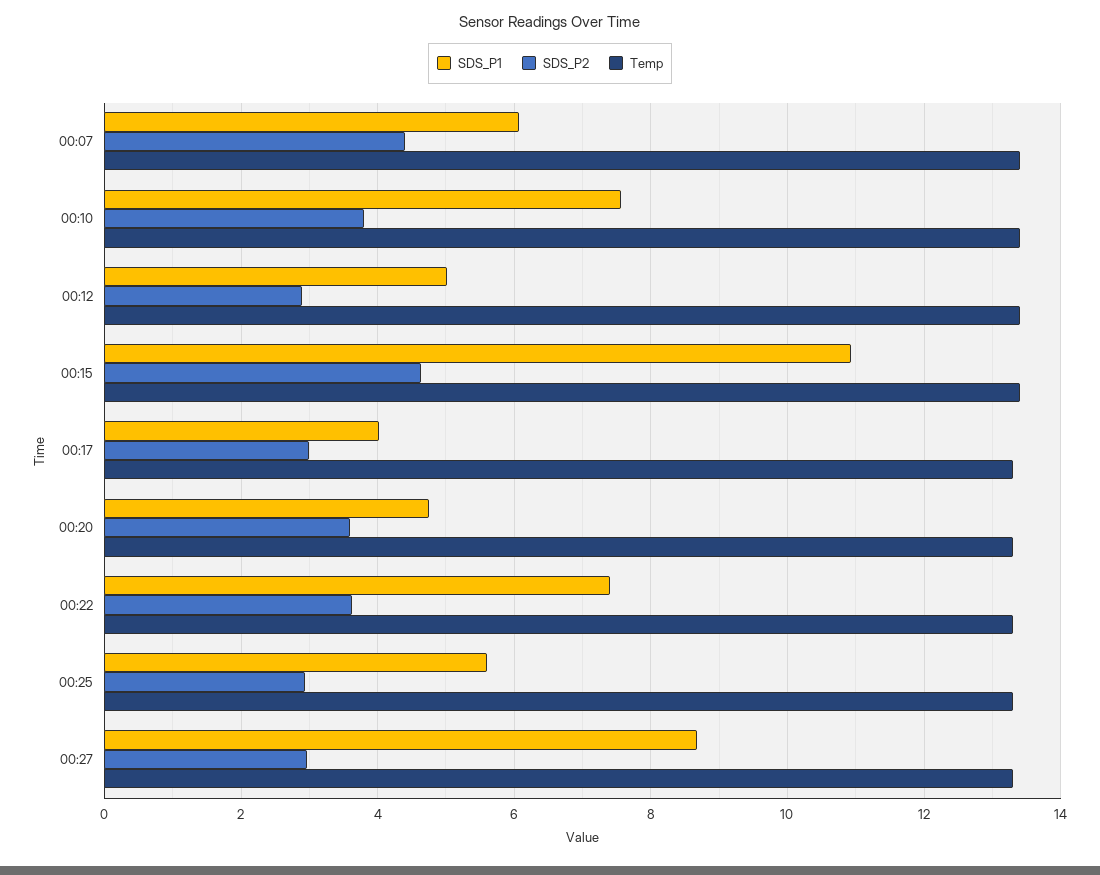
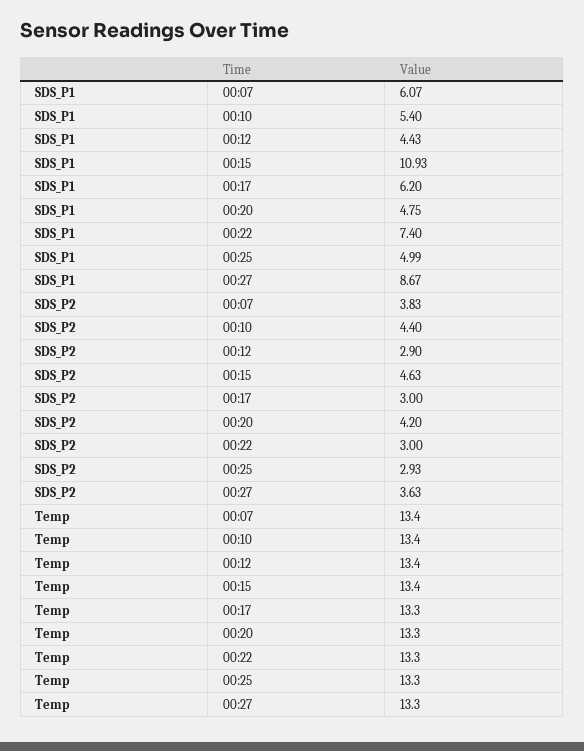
  {
    "SDS_P1": {
      "00:07": 6.07,
-     "00:10": 7.6,
+     "00:10": 5.4,
-     "00:12": 5,
+     "00:12": 4.43,
      "00:15": 10.93,
-     "00:17": 4,
+     "00:17": 6.2,
      "00:20": 4.75,
      "00:22": 7.4,
-     "00:25": 5.6,
+     "00:25": 4.99,
      "00:27": 8.67
    },
    "SDS_P2": {
-     "00:07": 4.4,
+     "00:07": 3.83,
-     "00:10": 3.8,
+     "00:10": 4.4,
      "00:12": 2.9,
      "00:15": 4.63,
      "00:17": 3,
-     "00:20": 3.6,
+     "00:20": 4.2,
-     "00:22": 3.6,
+     "00:22": 3,
      "00:25": 2.93,
-     "00:27": 3
+     "00:27": 3.63
    },
    "Temp": {
      "00:07": 13.4,
      "00:10": 13.4,
      "00:12": 13.4,
      "00:15": 13.4,
      "00:17": 13.3,
      "00:20": 13.3,
      "00:22": 13.3,
      "00:25": 13.3,
      "00:27": 13.3
    }
  }

